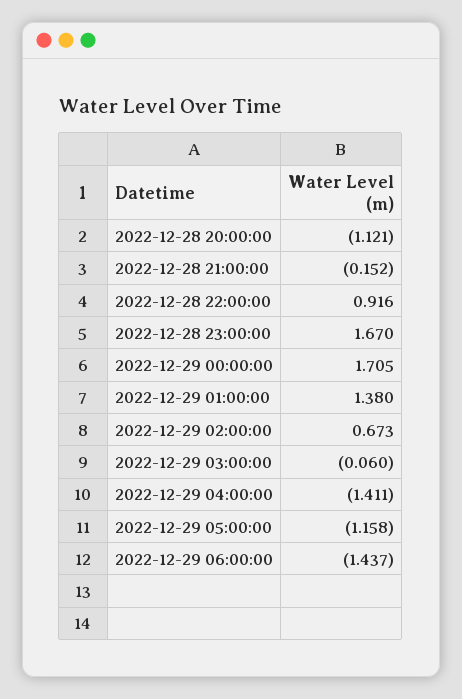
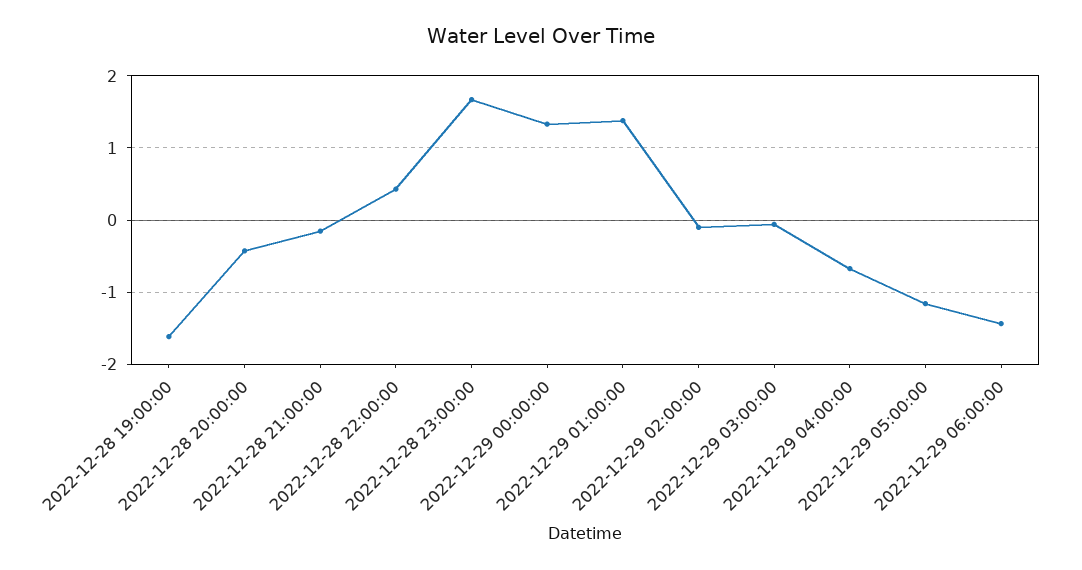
  {
-   "2022-12-28 20:00:00": -1.121,
+   "2022-12-28 20:00:00": -0.4,
    "2022-12-28 21:00:00": -0.152,
-   "2022-12-28 22:00:00": 0.916,
+   "2022-12-28 22:00:00": 0.4,
    "2022-12-28 23:00:00": 1.67,
-   "2022-12-29 00:00:00": 1.705,
+   "2022-12-29 00:00:00": 1.3,
    "2022-12-29 01:00:00": 1.38,
-   "2022-12-29 02:00:00": 0.673,
+   "2022-12-29 02:00:00": -0.1,
    "2022-12-29 03:00:00": -0.06,
-   "2022-12-29 04:00:00": -1.411,
+   "2022-12-29 04:00:00": -0.7,
    "2022-12-29 05:00:00": -1.158,
-   "2022-12-29 06:00:00": -1.437
+   "2022-12-29 06:00:00": -1.437,
+   "2022-12-28 19:00:00": -1.6
  }

